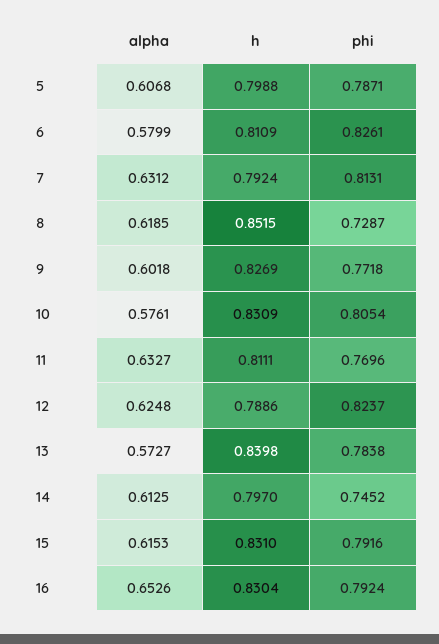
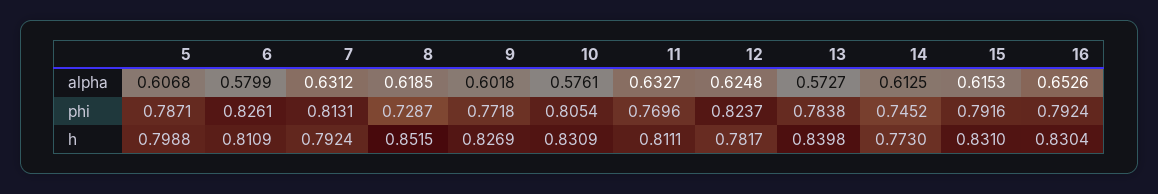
  {
    "alpha": {
      "5": 0.6068,
      "6": 0.5799,
      "7": 0.6312,
      "8": 0.6185,
      "9": 0.6018,
      "10": 0.5761,
      "11": 0.6327,
      "12": 0.6248,
      "13": 0.5727,
      "14": 0.6125,
      "15": 0.6153,
      "16": 0.6526
    },
    "h": {
      "5": 0.7988,
      "6": 0.8109,
      "7": 0.7924,
      "8": 0.8515,
      "9": 0.8269,
      "10": 0.8309,
      "11": 0.8111,
-     "12": 0.7886,
+     "12": 0.7817,
      "13": 0.8398,
-     "14": 0.797,
+     "14": 0.773,
      "15": 0.831,
      "16": 0.8304
    },
    "phi": {
      "5": 0.7871,
      "6": 0.8261,
      "7": 0.8131,
      "8": 0.7287,
      "9": 0.7718,
      "10": 0.8054,
      "11": 0.7696,
      "12": 0.8237,
      "13": 0.7838,
      "14": 0.7452,
      "15": 0.7916,
      "16": 0.7924
    }
  }

